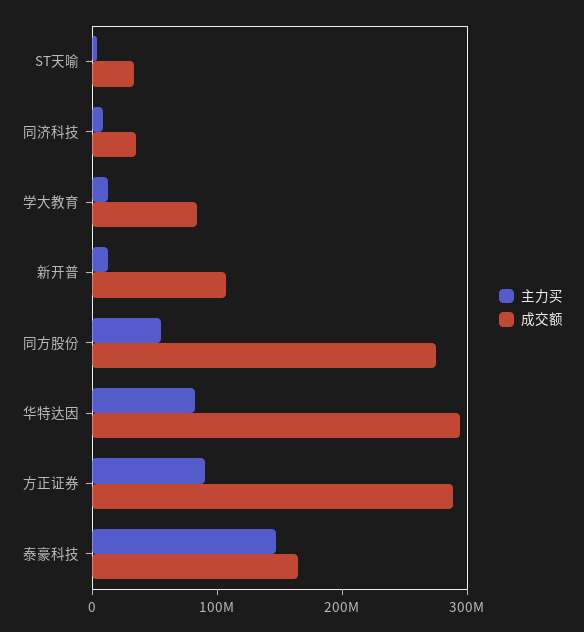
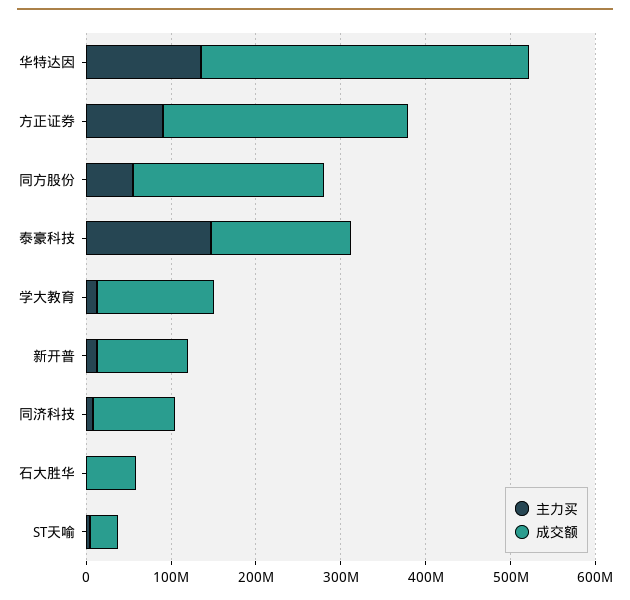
  {
    "主力买": {
      "ST天喻": 0,
      "同济科技": 0,
      "学大教育": 20000000,
      "新开普": 20000000,
      "同方股份": 60000000,
-     "华特达因": 80000000,
+     "华特达因": 140000000,
      "方正证券": 100000000,
-     "泰豪科技": 140000000
+     "泰豪科技": 140000000,
+     "石大胜华": 0
    },
    "成交额": {
      "ST天喻": 40000000,
-     "同济科技": 40000000,
+     "同济科技": 100000000,
-     "学大教育": 80000000,
+     "学大教育": 140000000,
      "新开普": 100000000,
-     "同方股份": 280000000,
+     "同方股份": 220000000,
-     "华特达因": 300000000,
+     "华特达因": 380000000,
      "方正证券": 280000000,
-     "泰豪科技": 160000000
+     "泰豪科技": 160000000,
+     "石大胜华": 60000000
    }
  }

